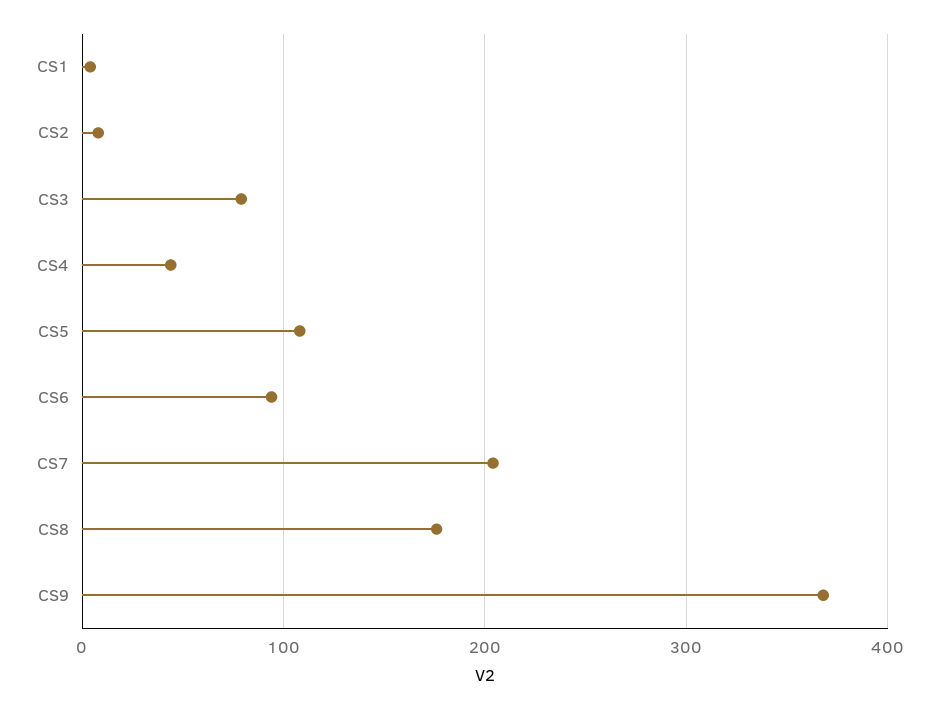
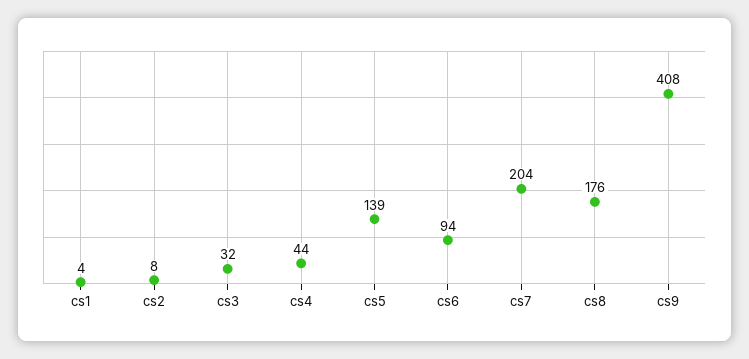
  {
    "CS1": 4,
    "CS2": 8,
-   "CS3": 80,
+   "CS3": 32,
    "CS4": 44,
-   "CS5": 110,
+   "CS5": 139,
    "CS6": 94,
    "CS7": 204,
    "CS8": 176,
-   "CS9": 370
+   "CS9": 408
  }

